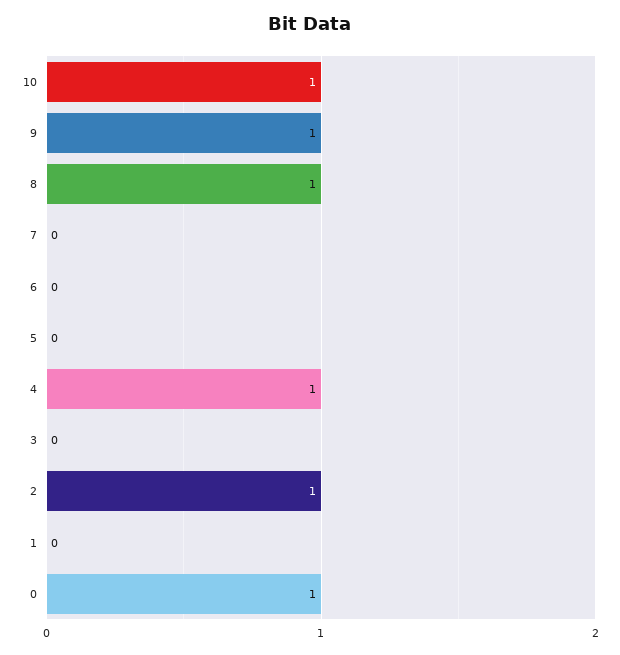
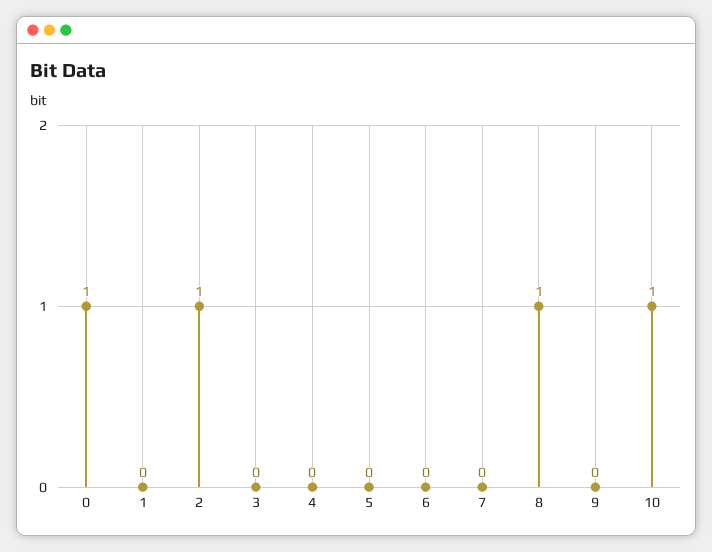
  {
    "10": 1,
-   "9": 1,
+   "9": 0,
    "8": 1,
    "7": 0,
    "6": 0,
    "5": 0,
-   "4": 1,
+   "4": 0,
    "3": 0,
    "2": 1,
    "1": 0,
    "0": 1
  }

